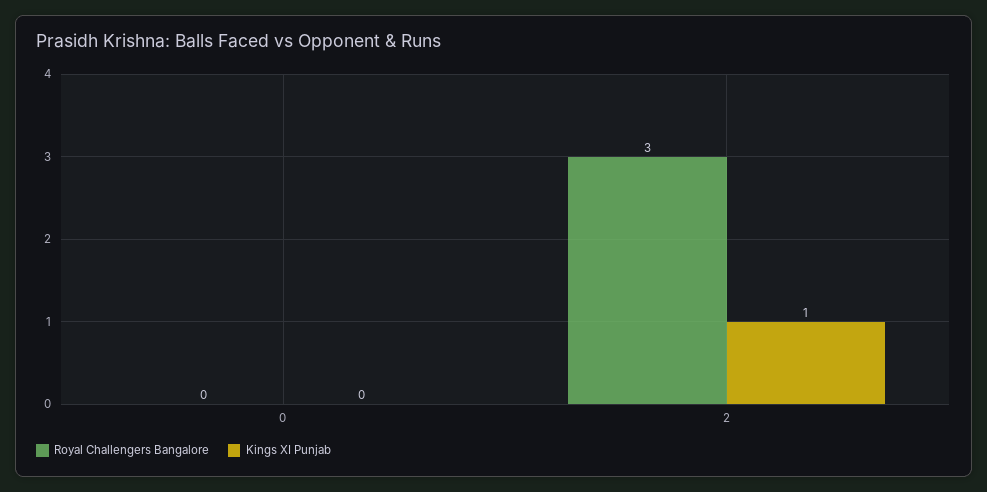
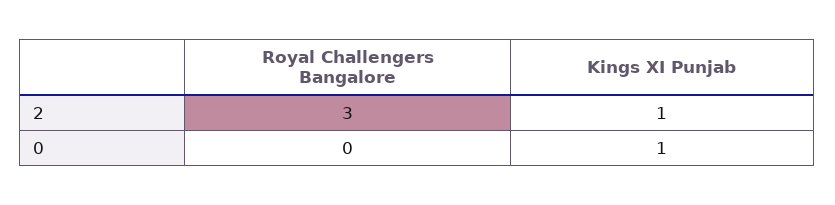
  {
    "Royal Challengers Bangalore": {
      "0": 0,
      "2": 3
    },
    "Kings XI Punjab": {
-     "0": 0,
+     "0": 1,
      "2": 1
    }
  }

